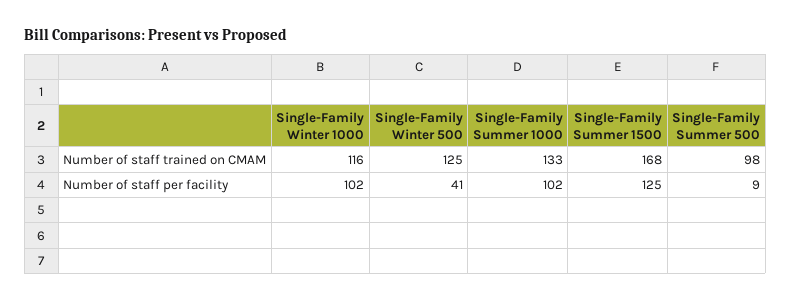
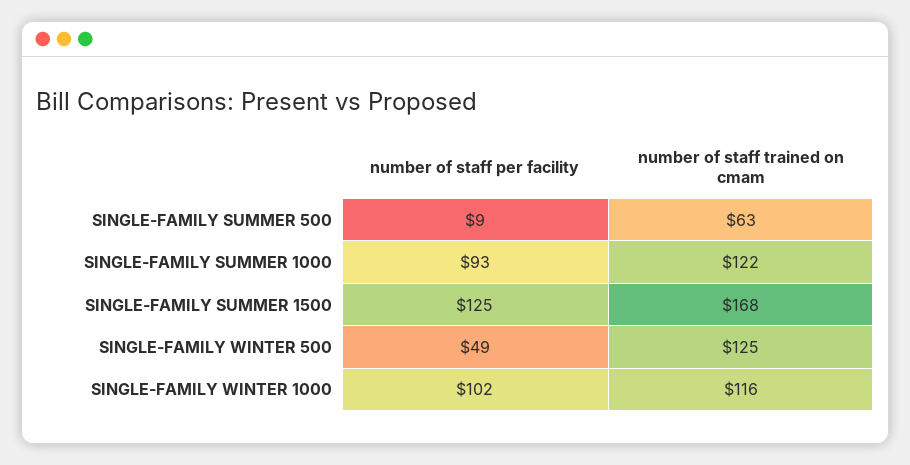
  {
    "Single-Family Winter 1000": {
      "Number of staff trained on CMAM": 116,
      "Number of staff per facility": 102
    },
    "Single-Family Winter 500": {
      "Number of staff trained on CMAM": 125,
-     "Number of staff per facility": 41
+     "Number of staff per facility": 49
    },
    "Single-Family Summer 1000": {
-     "Number of staff trained on CMAM": 133,
+     "Number of staff trained on CMAM": 122,
-     "Number of staff per facility": 102
+     "Number of staff per facility": 93
    },
    "Single-Family Summer 1500": {
      "Number of staff trained on CMAM": 168,
      "Number of staff per facility": 125
    },
    "Single-Family Summer 500": {
-     "Number of staff trained on CMAM": 98,
+     "Number of staff trained on CMAM": 63,
      "Number of staff per facility": 9
    }
  }

